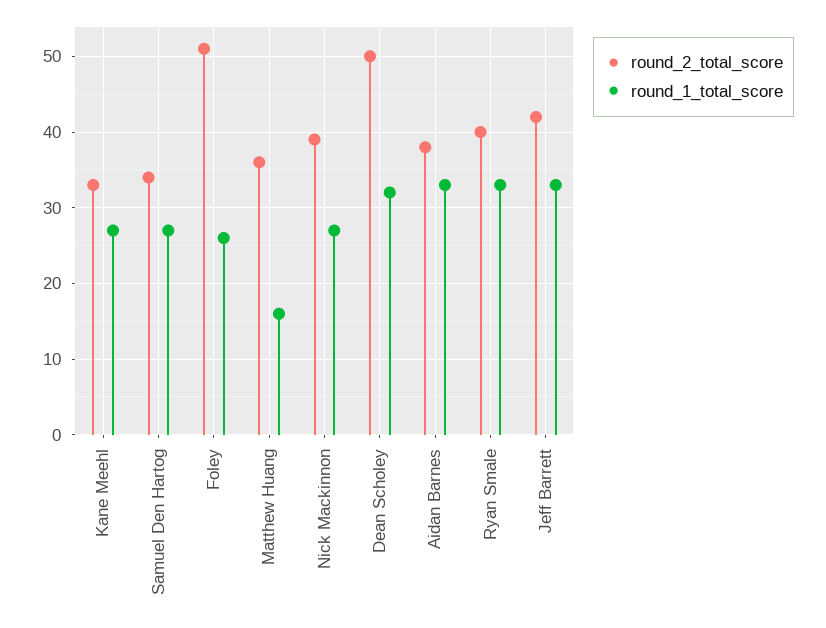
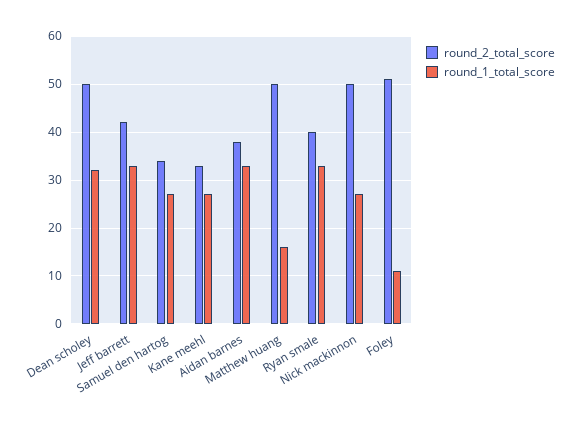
  {
    "round_2_total_score": {
      "Kane Meehl": 33,
      "Samuel Den Hartog": 34,
      "Foley": 51,
-     "Matthew Huang": 36,
+     "Matthew Huang": 50,
-     "Nick Mackinnon": 39,
+     "Nick Mackinnon": 50,
      "Dean Scholey": 50,
      "Aidan Barnes": 38,
      "Ryan Smale": 40,
      "Jeff Barrett": 42
    },
    "round_1_total_score": {
      "Kane Meehl": 27,
      "Samuel Den Hartog": 27,
-     "Foley": 26,
+     "Foley": 10,
      "Matthew Huang": 16,
      "Nick Mackinnon": 27,
      "Dean Scholey": 32,
      "Aidan Barnes": 33,
      "Ryan Smale": 33,
      "Jeff Barrett": 33
    }
  }

